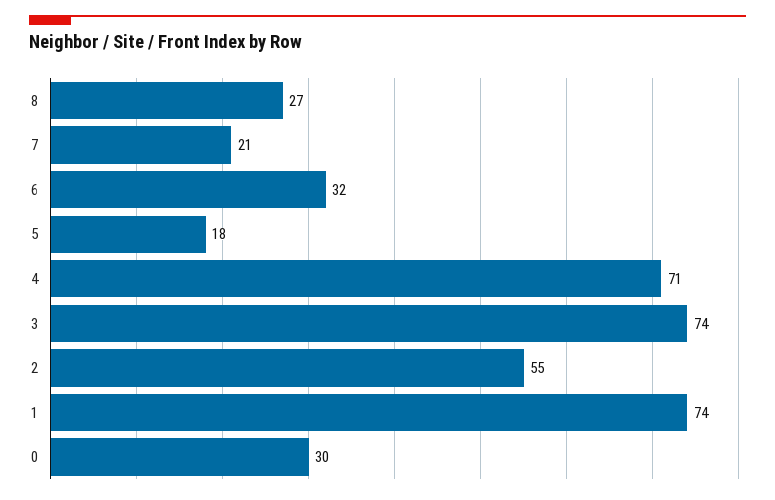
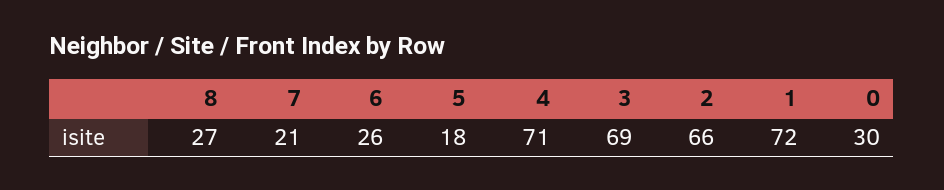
  {
    "8": 27,
    "7": 21,
-   "6": 32,
+   "6": 26,
    "5": 18,
    "4": 71,
-   "3": 74,
+   "3": 69,
-   "2": 55,
+   "2": 66,
-   "1": 74,
+   "1": 72,
    "0": 30
  }

